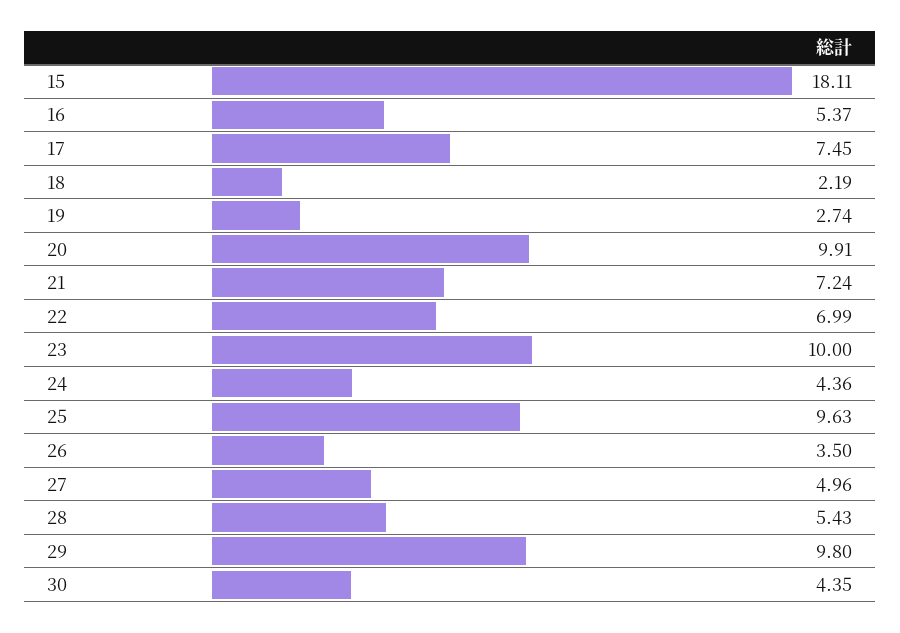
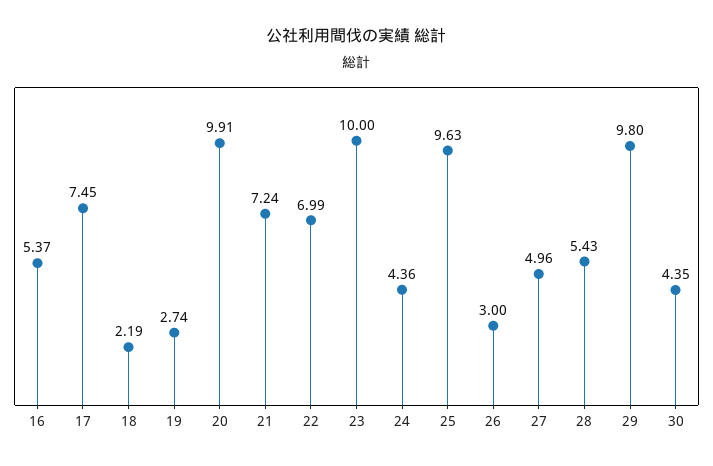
  {
-   "15": 18.11,
    "16": 5.37,
    "17": 7.45,
    "18": 2.19,
    "19": 2.74,
    "20": 9.91,
    "21": 7.24,
    "22": 6.99,
    "23": 10,
    "24": 4.36,
    "25": 9.63,
-   "26": 3.5,
+   "26": 3,
    "27": 4.96,
    "28": 5.43,
    "29": 9.8,
    "30": 4.35
  }

